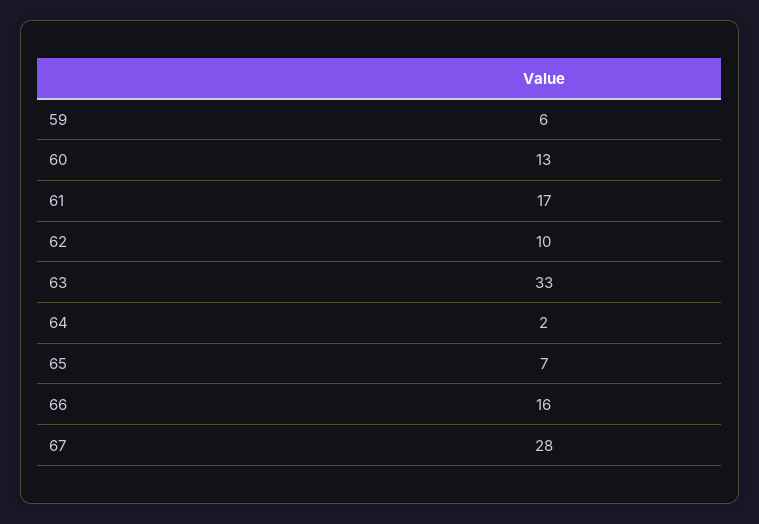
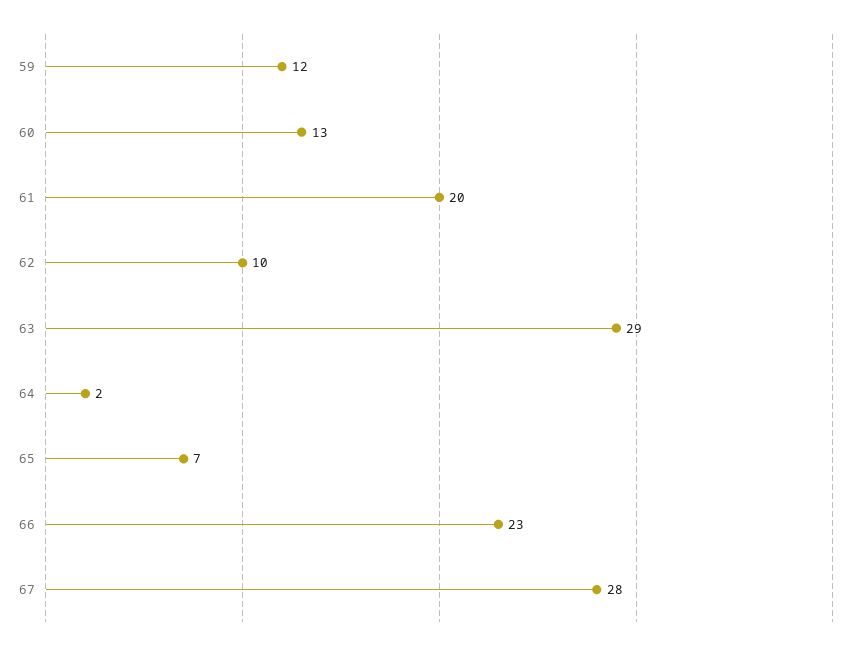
  {
-   "59": 6,
+   "59": 12,
    "60": 13,
-   "61": 17,
+   "61": 20,
    "62": 10,
-   "63": 33,
+   "63": 29,
    "64": 2,
    "65": 7,
-   "66": 16,
+   "66": 23,
    "67": 28
  }

